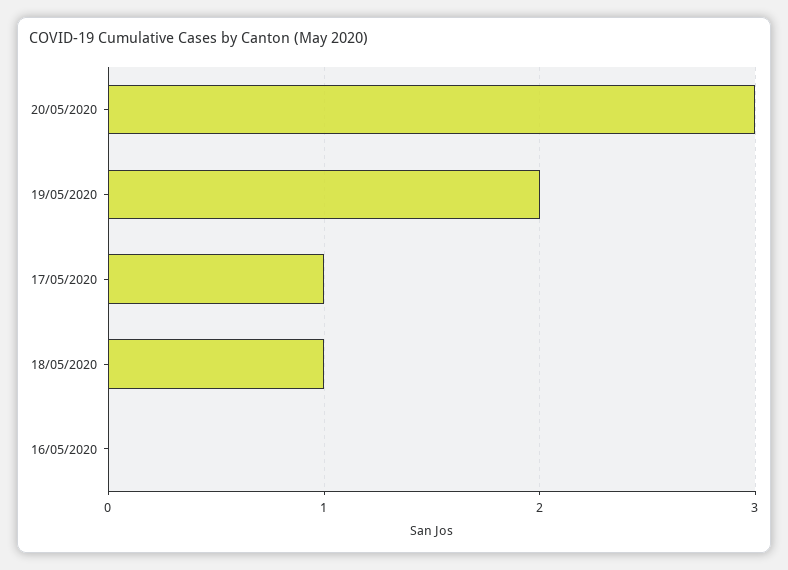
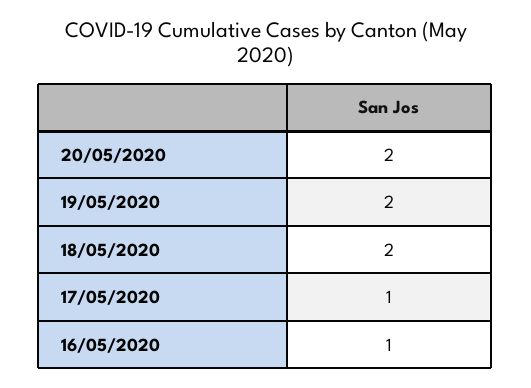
  {
-   "20/05/2020": 3,
+   "20/05/2020": 2,
    "19/05/2020": 2,
    "17/05/2020": 1,
-   "18/05/2020": 1,
+   "18/05/2020": 2,
-   "16/05/2020": 0
+   "16/05/2020": 1
  }

